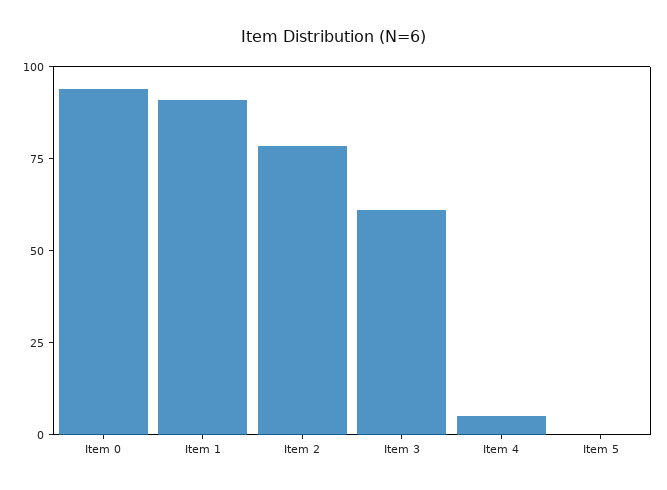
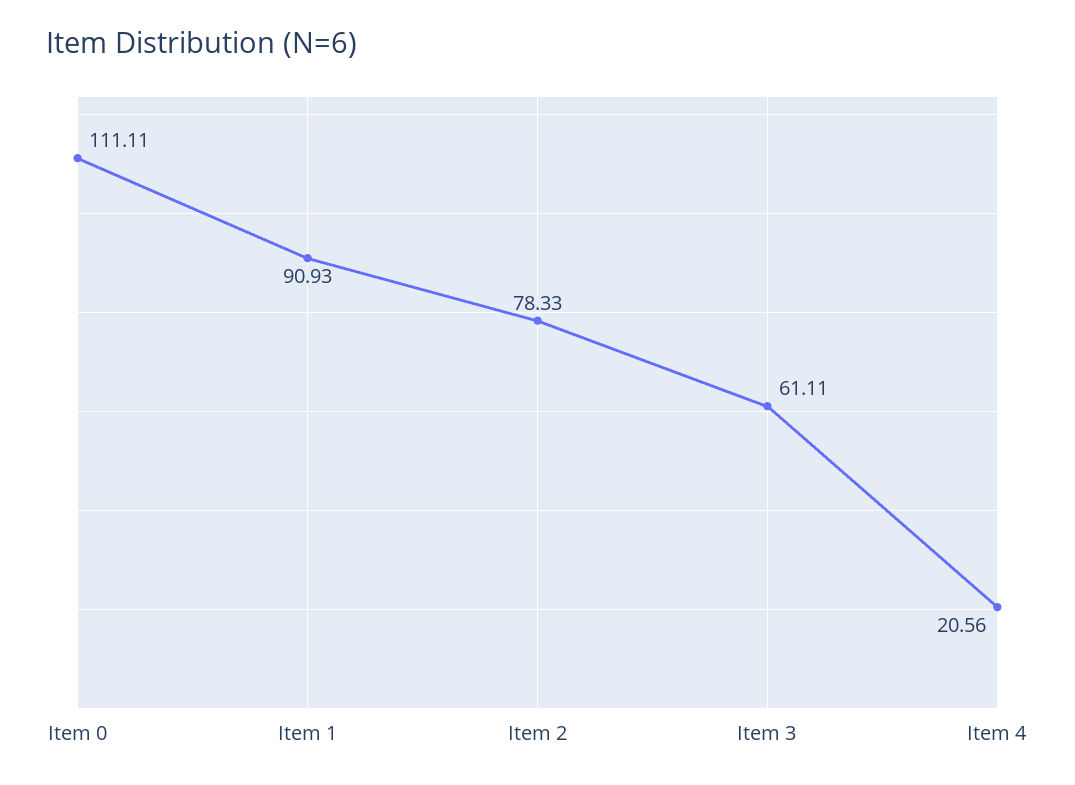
  {
-   "Item 0": 95,
+   "Item 0": 111.11,
    "Item 1": 90.93,
    "Item 2": 78.33,
    "Item 3": 61.11,
-   "Item 4": 5,
+   "Item 4": 20.56
-   "Item 5": 0
  }

